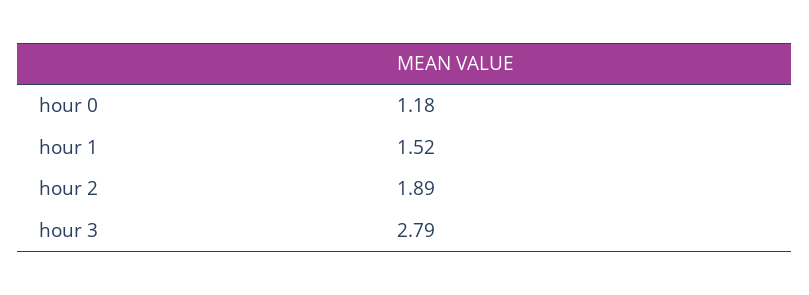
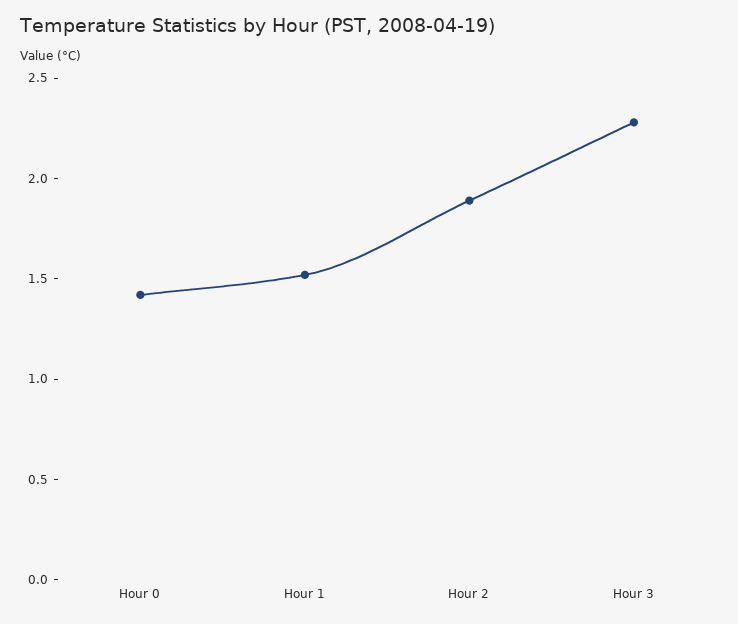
  {
-   "hour 0": 1.18,
+   "hour 0": 1.4,
    "hour 1": 1.52,
    "hour 2": 1.89,
-   "hour 3": 2.79
+   "hour 3": 2.3
  }

